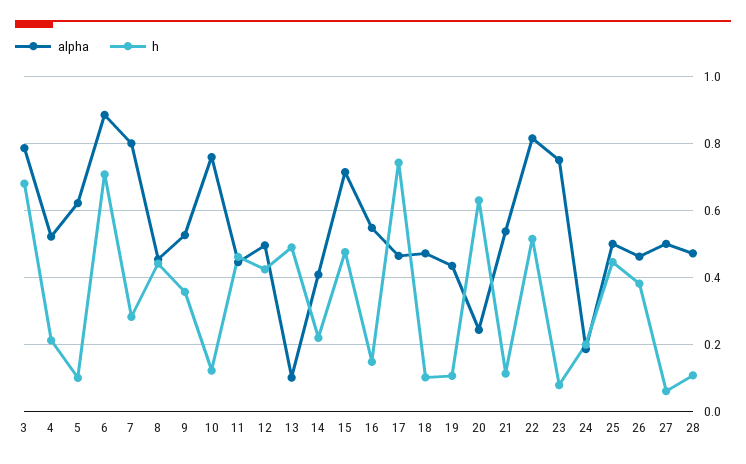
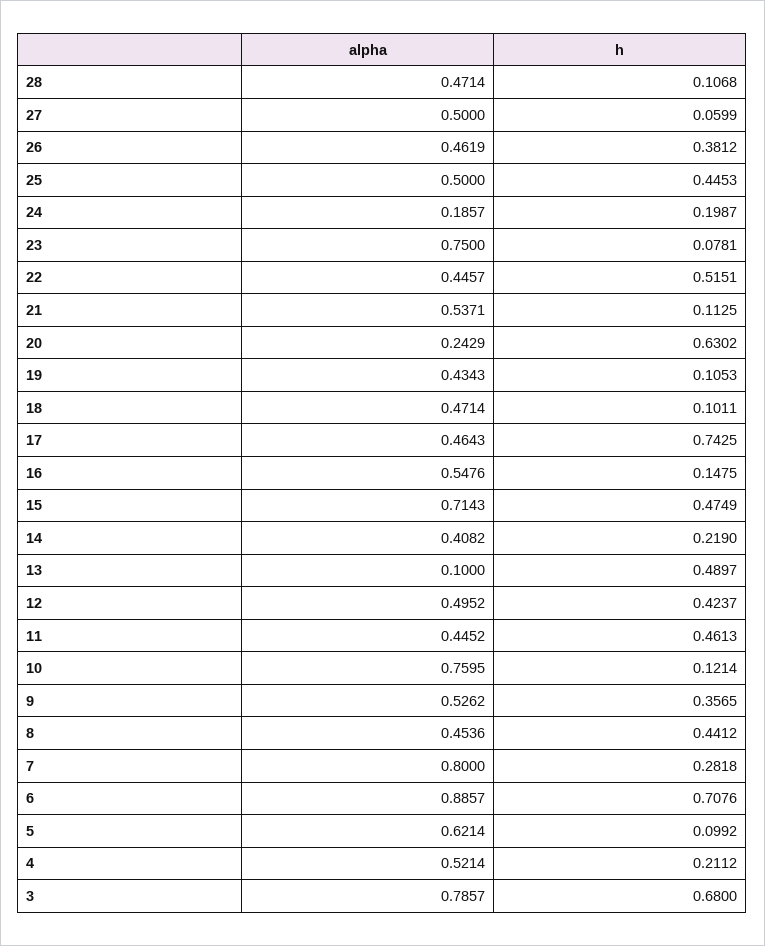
  {
    "alpha": {
      "3": 0.7857,
      "4": 0.5214,
      "5": 0.6214,
      "6": 0.8857,
      "7": 0.8,
      "8": 0.4536,
      "9": 0.5262,
      "10": 0.7595,
      "11": 0.4452,
      "12": 0.4952,
      "13": 0.1,
      "14": 0.4082,
      "15": 0.7143,
      "16": 0.5476,
      "17": 0.4643,
      "18": 0.4714,
      "19": 0.4343,
      "20": 0.2429,
      "21": 0.5371,
-     "22": 0.82,
+     "22": 0.4457,
      "23": 0.75,
      "24": 0.1857,
      "25": 0.5,
      "26": 0.4619,
      "27": 0.5,
      "28": 0.4714
    },
    "h": {
      "3": 0.68,
      "4": 0.2112,
      "5": 0.0992,
      "6": 0.7076,
      "7": 0.2818,
      "8": 0.4412,
      "9": 0.3565,
      "10": 0.1214,
      "11": 0.4613,
      "12": 0.4237,
      "13": 0.4897,
      "14": 0.219,
      "15": 0.4749,
      "16": 0.1475,
      "17": 0.7425,
      "18": 0.1011,
      "19": 0.1053,
      "20": 0.6302,
      "21": 0.1125,
      "22": 0.5151,
      "23": 0.0781,
      "24": 0.1987,
      "25": 0.4453,
      "26": 0.3812,
      "27": 0.0599,
      "28": 0.1068
    }
  }

